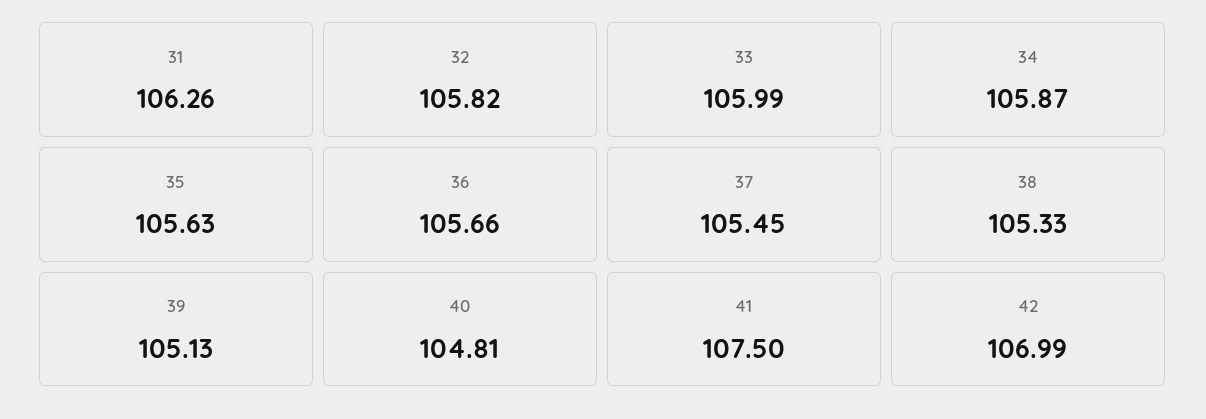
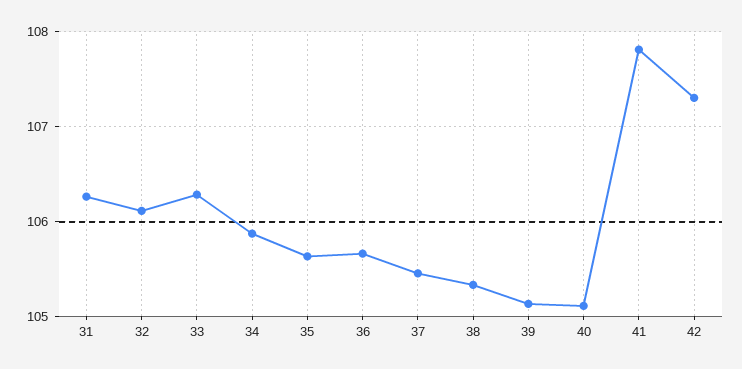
  {
    "31": 106.26,
-   "32": 105.82,
+   "32": 106.1,
-   "33": 105.99,
+   "33": 106.3,
    "34": 105.87,
    "35": 105.63,
    "36": 105.66,
    "37": 105.45,
    "38": 105.33,
    "39": 105.13,
-   "40": 104.81,
+   "40": 105.1,
-   "41": 107.5,
+   "41": 107.8,
-   "42": 106.99
+   "42": 107.3
  }

